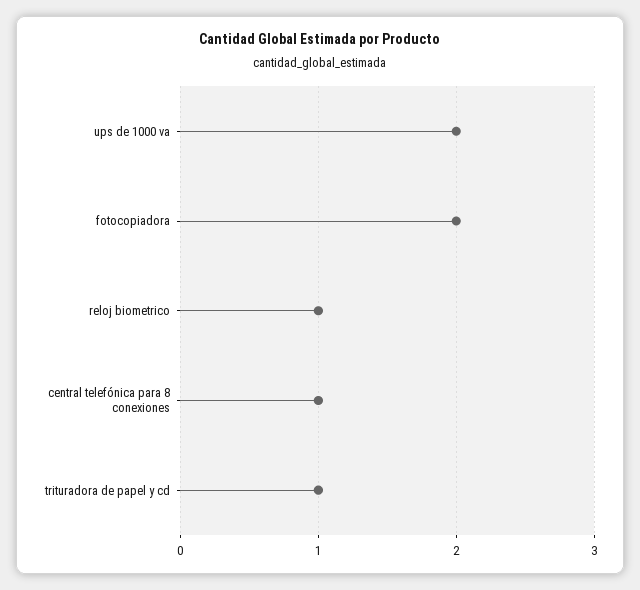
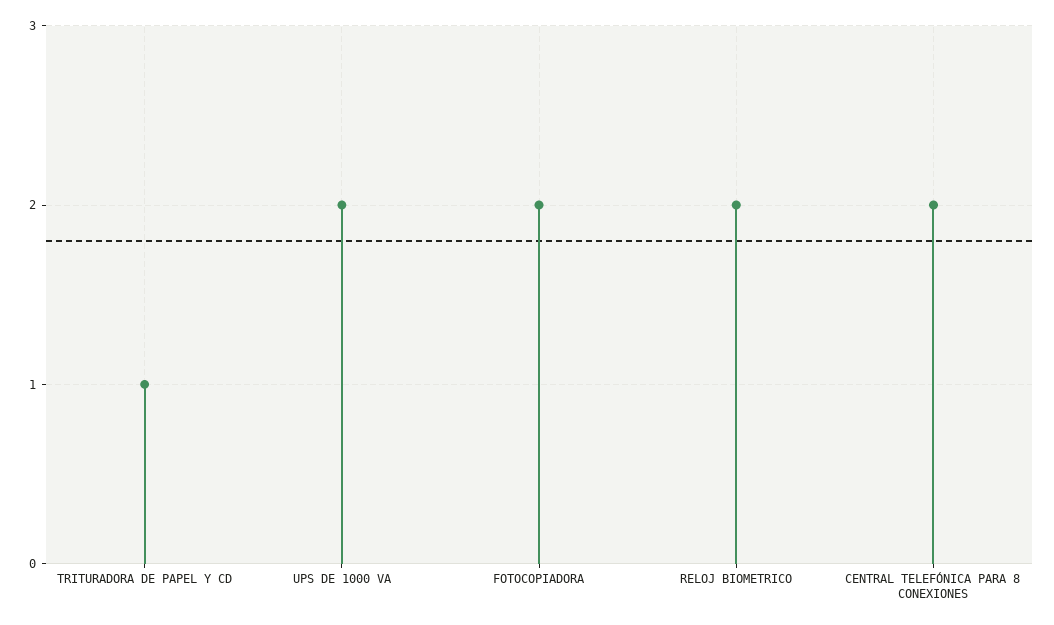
  {
    "ups de 1000 va": 2,
    "fotocopiadora": 2,
-   "reloj biometrico": 1,
+   "reloj biometrico": 2,
-   "central telefónica para 8 conexiones": 1,
+   "central telefónica para 8 conexiones": 2,
    "trituradora de papel y cd": 1
  }

